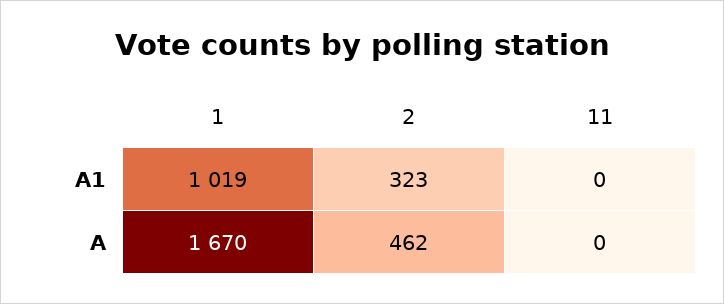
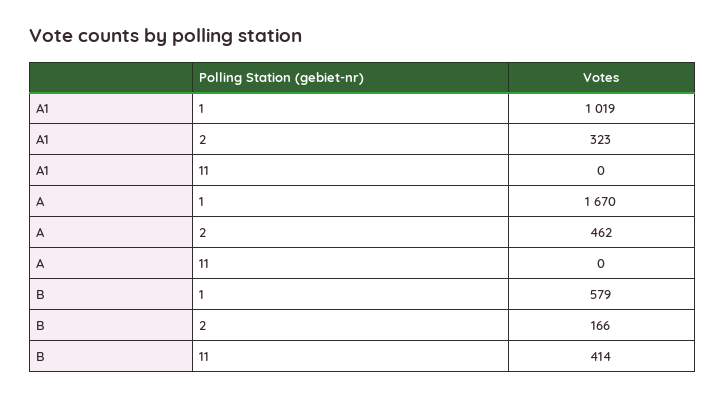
  {
    "1": {
      "A1": 1019,
-     "A": 1670
+     "A": 1670,
+     "B": 579
    },
    "2": {
      "A1": 323,
-     "A": 462
+     "A": 462,
+     "B": 166
    },
    "11": {
      "A1": 0,
-     "A": 0
+     "A": 0,
+     "B": 414
    }
  }

